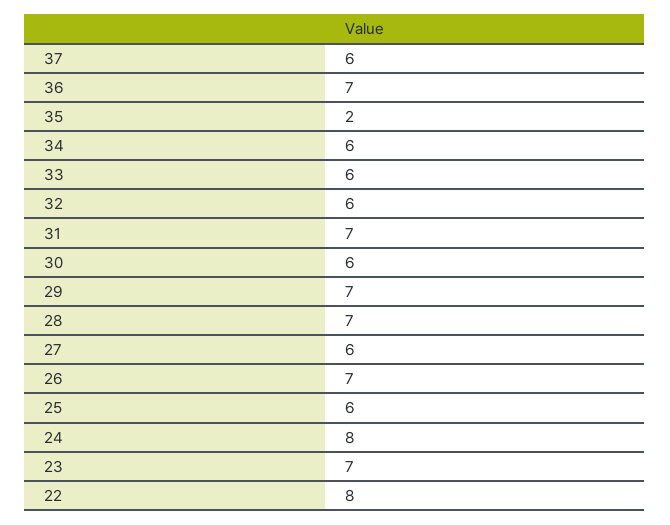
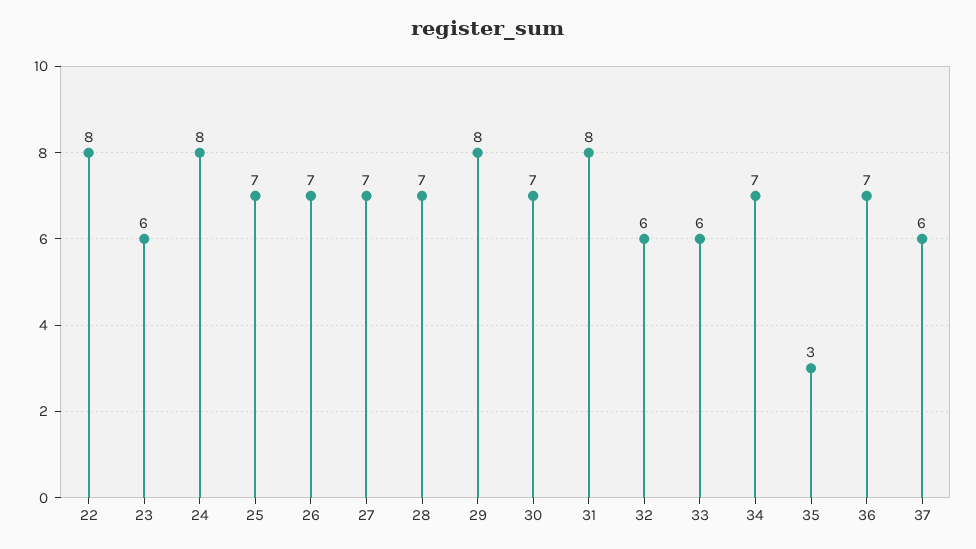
  {
    "37": 6,
    "36": 7,
-   "35": 2,
+   "35": 3,
-   "34": 6,
+   "34": 7,
    "33": 6,
    "32": 6,
-   "31": 7,
+   "31": 8,
-   "30": 6,
+   "30": 7,
-   "29": 7,
+   "29": 8,
    "28": 7,
-   "27": 6,
+   "27": 7,
    "26": 7,
-   "25": 6,
+   "25": 7,
    "24": 8,
-   "23": 7,
+   "23": 6,
    "22": 8
  }

